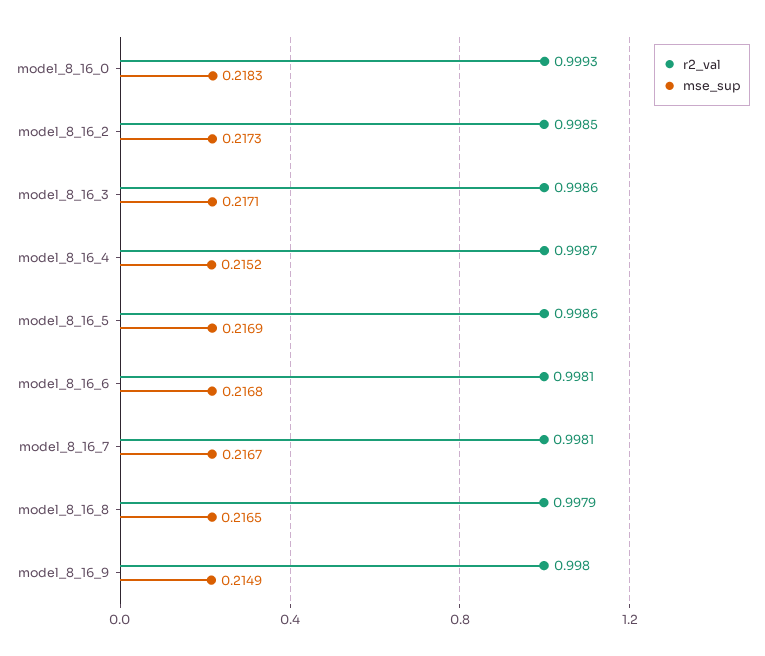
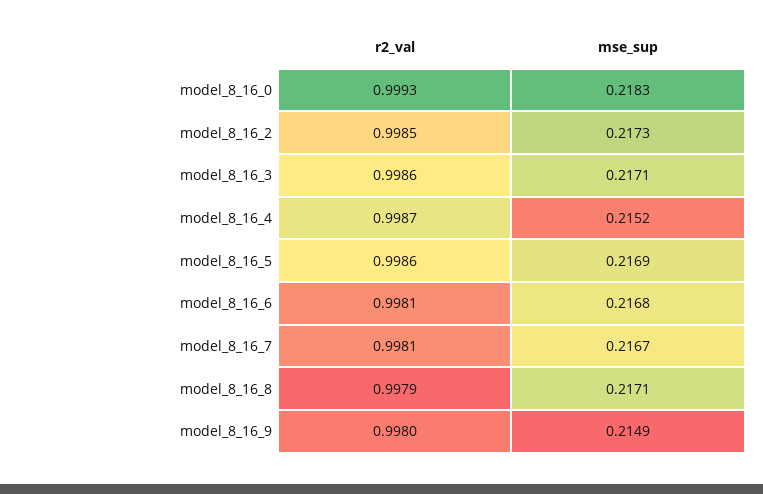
  {
    "r2_val": {
      "model_8_16_0": 0.9993,
      "model_8_16_2": 0.9985,
      "model_8_16_3": 0.9986,
      "model_8_16_4": 0.9987,
      "model_8_16_5": 0.9986,
      "model_8_16_6": 0.9981,
      "model_8_16_7": 0.9981,
      "model_8_16_8": 0.9979,
      "model_8_16_9": 0.998
    },
    "mse_sup": {
      "model_8_16_0": 0.2183,
      "model_8_16_2": 0.2173,
      "model_8_16_3": 0.2171,
      "model_8_16_4": 0.2152,
      "model_8_16_5": 0.2169,
      "model_8_16_6": 0.2168,
      "model_8_16_7": 0.2167,
-     "model_8_16_8": 0.2165,
+     "model_8_16_8": 0.2171,
      "model_8_16_9": 0.2149
    }
  }

